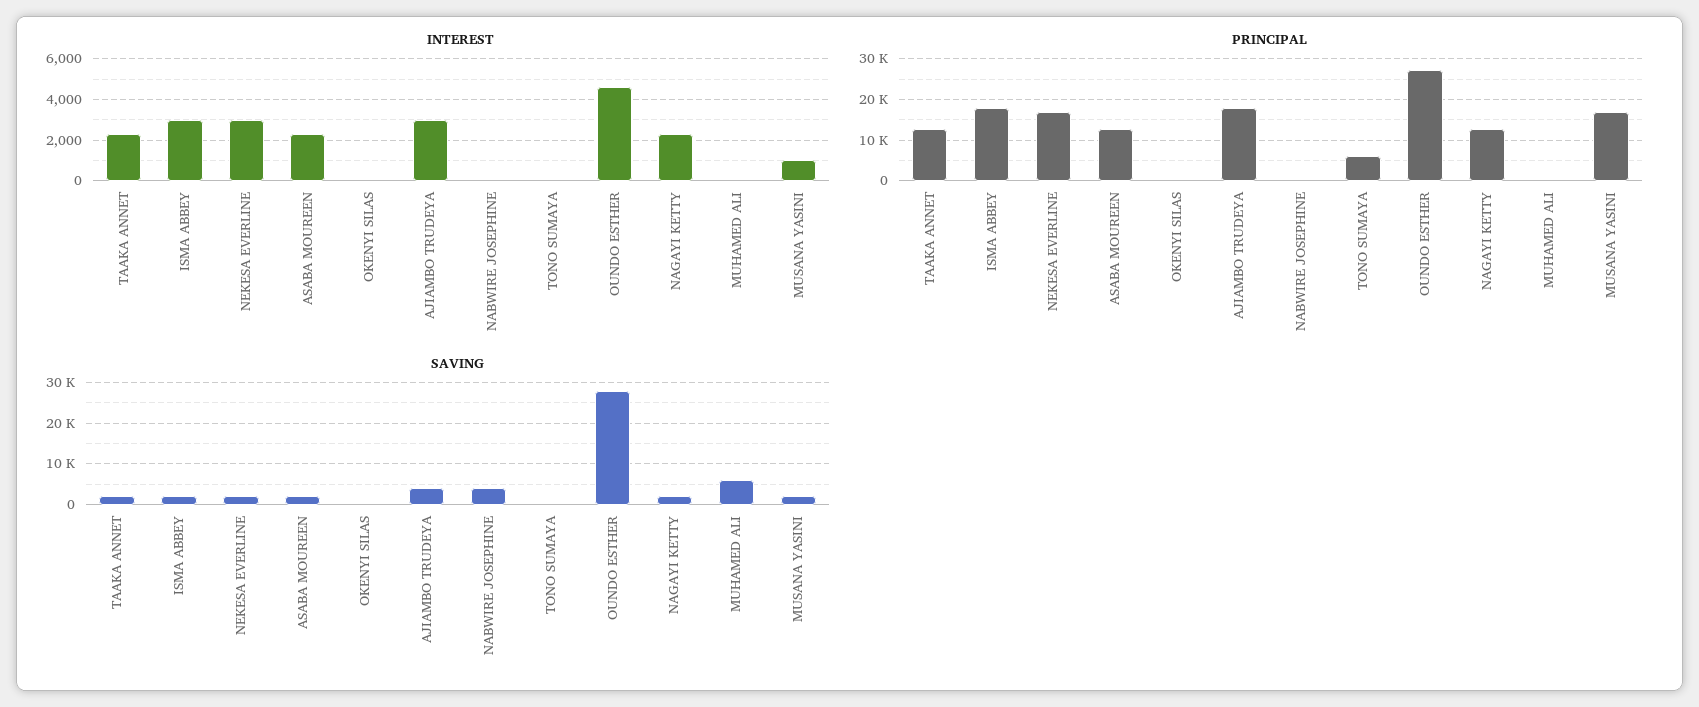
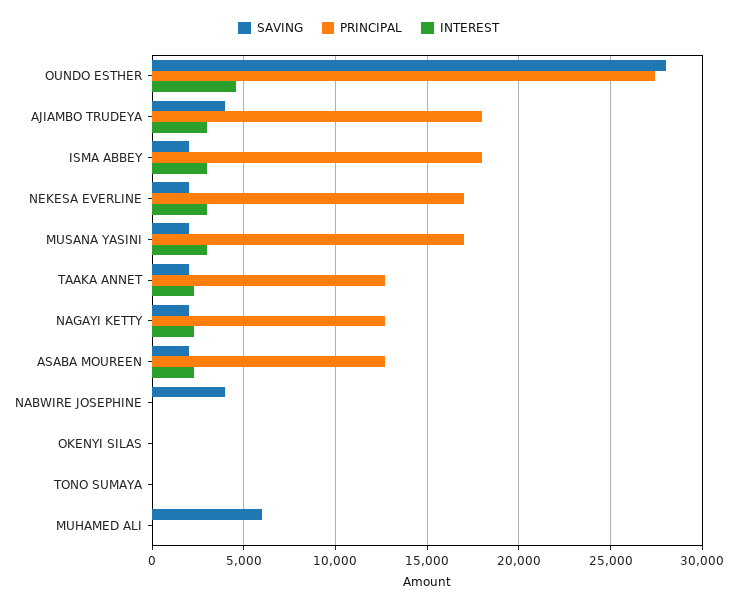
  {
    "INTEREST": {
      "TAAKA ANNET": 2500,
      "ISMA ABBEY": 3000,
      "NEKESA EVERLINE": 3000,
      "ASABA MOUREEN": 2500,
      "OKENYI SILAS": 0,
      "AJIAMBO TRUDEYA": 3000,
      "NABWIRE JOSEPHINE": 0,
      "TONO SUMAYA": 0,
      "OUNDO ESTHER": 4500,
      "NAGAYI KETTY": 2500,
      "MUHAMED ALI": 0,
-     "MUSANA YASINI": 1000
+     "MUSANA YASINI": 3000
    },
    "PRINCIPAL": {
      "TAAKA ANNET": 12500,
      "ISMA ABBEY": 18000,
      "NEKESA EVERLINE": 17000,
      "ASABA MOUREEN": 12500,
      "OKENYI SILAS": 0,
      "AJIAMBO TRUDEYA": 18000,
      "NABWIRE JOSEPHINE": 0,
-     "TONO SUMAYA": 6000,
+     "TONO SUMAYA": 0,
      "OUNDO ESTHER": 27500,
      "NAGAYI KETTY": 12500,
      "MUHAMED ALI": 0,
      "MUSANA YASINI": 17000
    },
    "SAVING": {
      "TAAKA ANNET": 2000,
      "ISMA ABBEY": 2000,
      "NEKESA EVERLINE": 2000,
      "ASABA MOUREEN": 2000,
      "OKENYI SILAS": 0,
      "AJIAMBO TRUDEYA": 4000,
      "NABWIRE JOSEPHINE": 4000,
      "TONO SUMAYA": 0,
      "OUNDO ESTHER": 28000,
      "NAGAYI KETTY": 2000,
      "MUHAMED ALI": 6000,
      "MUSANA YASINI": 2000
    }
  }

